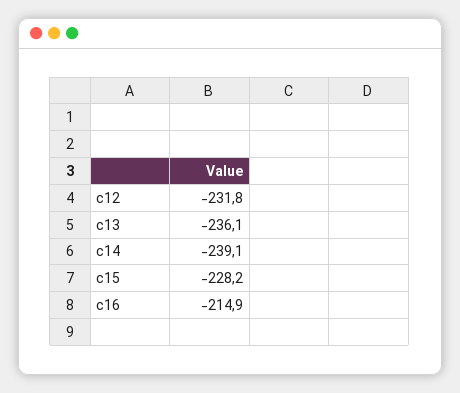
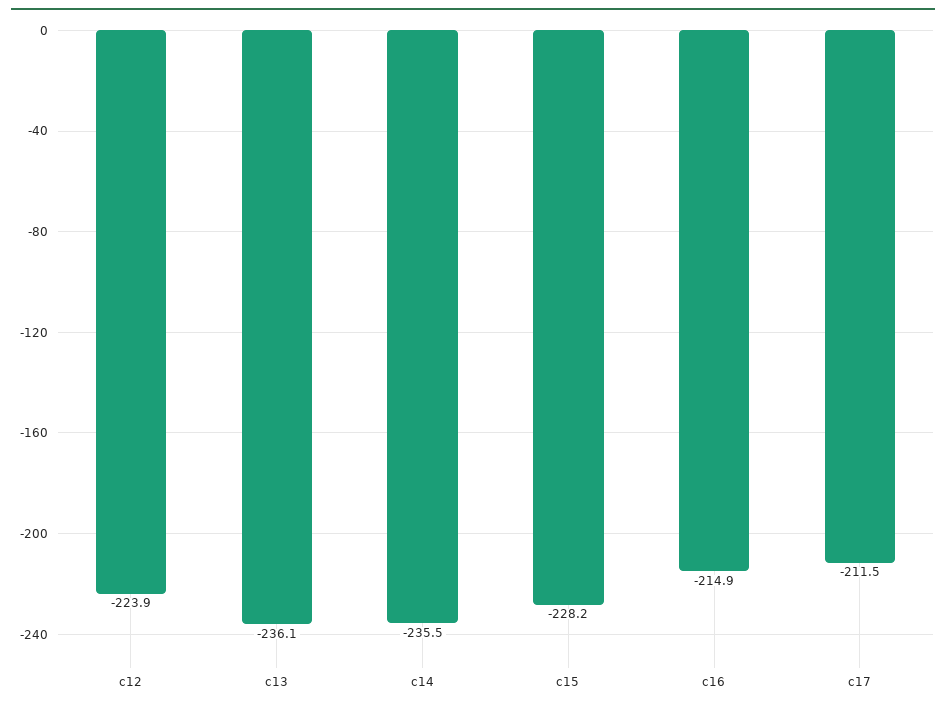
  {
-   "c12": -231.8,
+   "c12": -223.9,
    "c13": -236.1,
-   "c14": -239.1,
+   "c14": -235.5,
    "c15": -228.2,
-   "c16": -214.9
+   "c16": -214.9,
+   "c17": -211.5
  }

